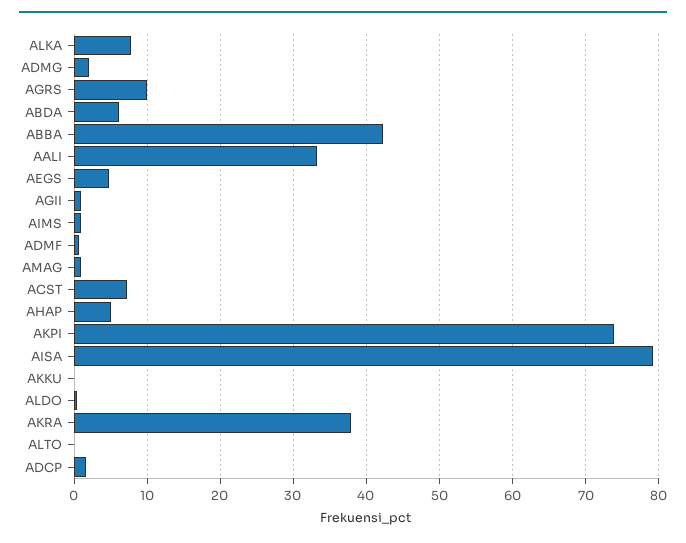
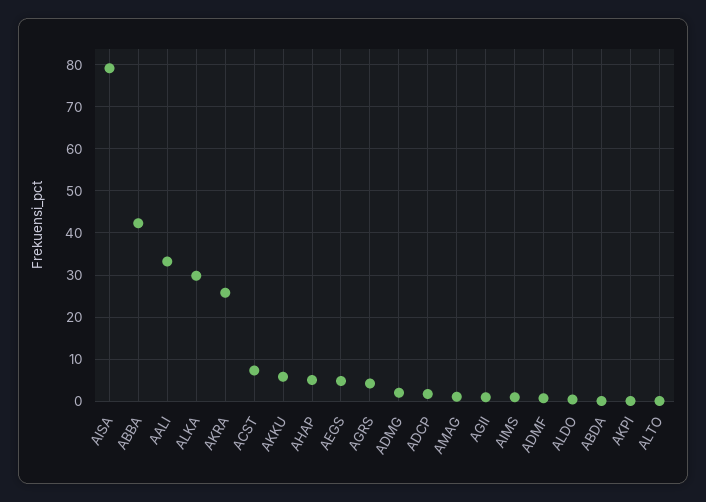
  {
-   "ALKA": 8,
+   "ALKA": 30,
    "ADMG": 2,
-   "AGRS": 10,
+   "AGRS": 4,
-   "ABDA": 6,
+   "ABDA": 0,
    "ABBA": 42,
    "AALI": 33,
    "AEGS": 5,
    "AGII": 1,
    "AIMS": 1,
    "ADMF": 1,
    "AMAG": 1,
    "ACST": 7,
    "AHAP": 5,
-   "AKPI": 74,
+   "AKPI": 0,
    "AISA": 79,
-   "AKKU": 0,
+   "AKKU": 6,
    "ALDO": 0,
-   "AKRA": 38,
+   "AKRA": 26,
    "ALTO": 0,
    "ADCP": 2
  }

